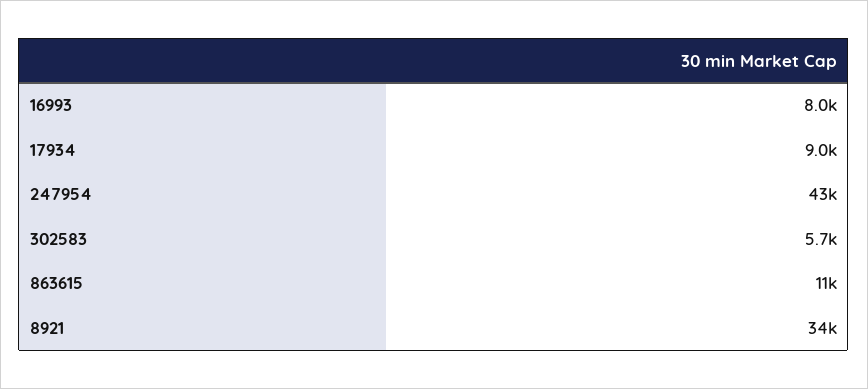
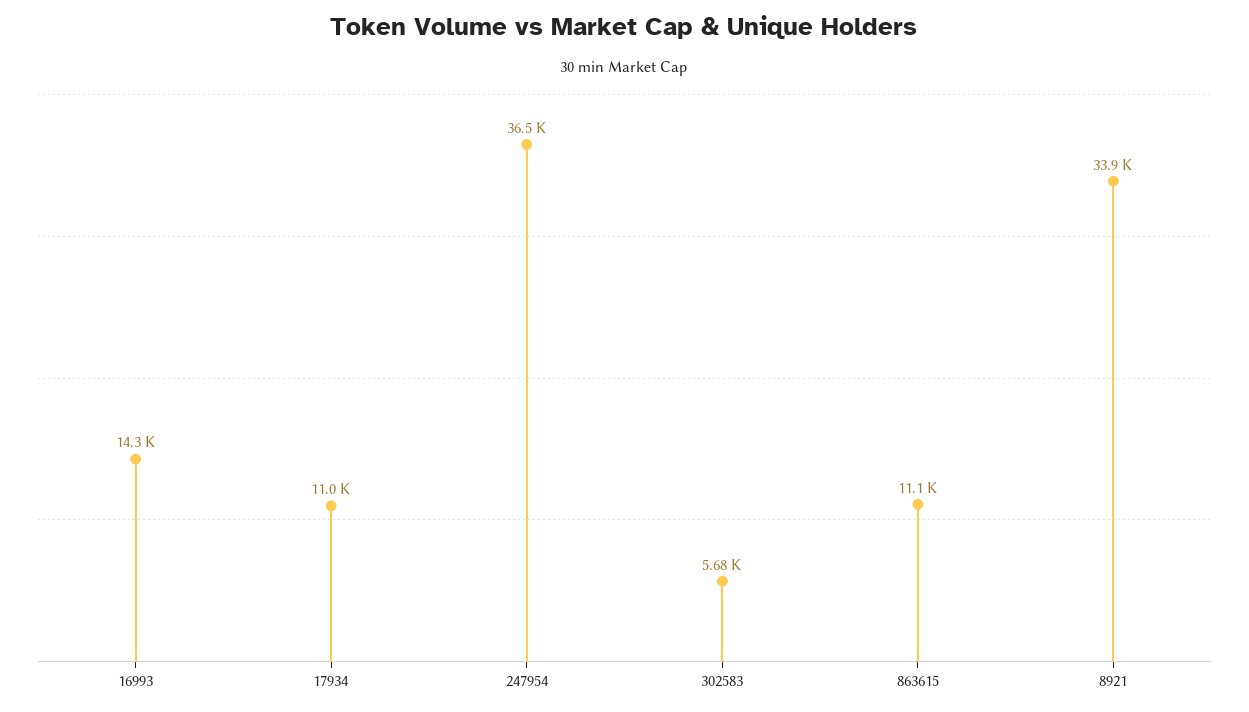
  {
-   "16993": 8000,
+   "16993": 14300,
-   "17934": 9000,
+   "17934": 11000,
-   "247954": 43000,
+   "247954": 36500,
    "302583": 5680,
    "863615": 11100,
    "8921": 33900
  }

